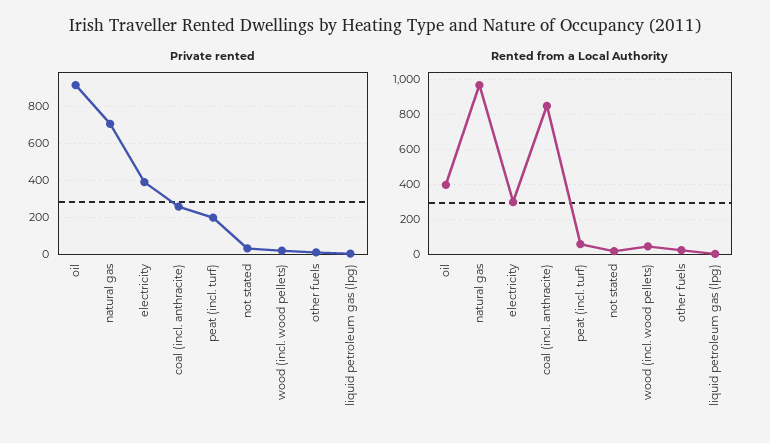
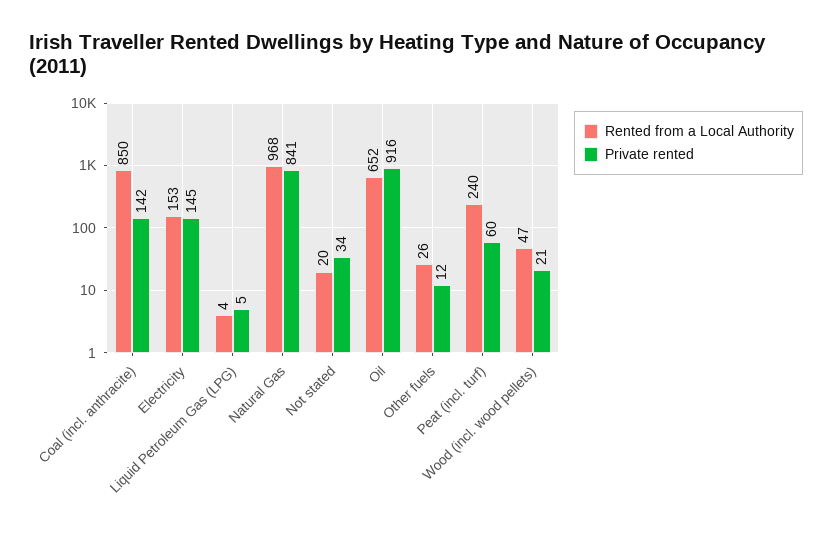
  {
    "Private rented": {
      "oil": 916,
-     "natural gas": 700,
+     "natural gas": 841,
-     "electricity": 400,
+     "electricity": 145,
-     "coal (incl. anthracite)": 250,
+     "coal (incl. anthracite)": 142,
-     "peat (incl. turf)": 200,
+     "peat (incl. turf)": 60,
      "not stated": 34,
      "wood (incl. wood pellets)": 21,
      "other fuels": 12,
      "liquid petroleum gas (lpg)": 5
    },
    "Rented from a Local Authority": {
-     "oil": 400,
+     "oil": 652,
      "natural gas": 968,
-     "electricity": 300,
+     "electricity": 153,
      "coal (incl. anthracite)": 850,
-     "peat (incl. turf)": 50,
+     "peat (incl. turf)": 240,
      "not stated": 20,
      "wood (incl. wood pellets)": 47,
      "other fuels": 26,
      "liquid petroleum gas (lpg)": 4
    }
  }

